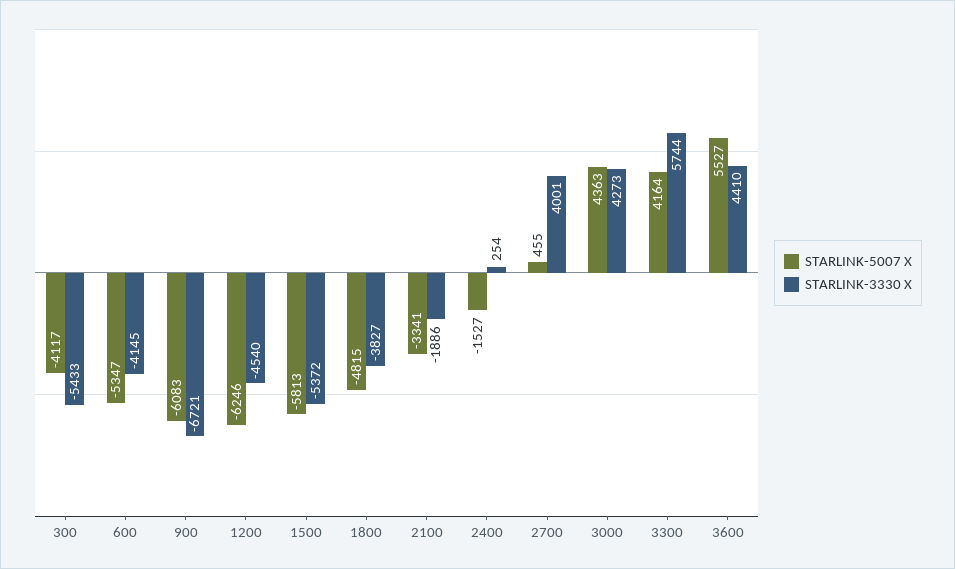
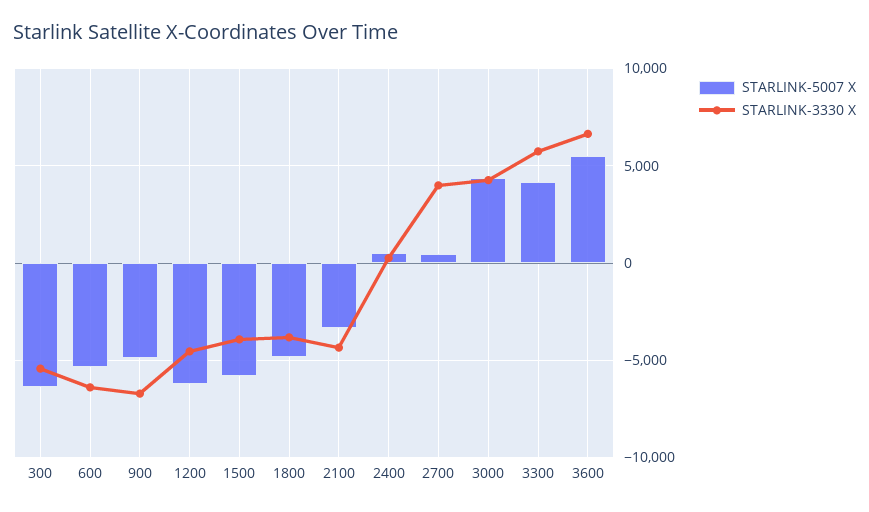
  {
    "STARLINK-5007 X": {
-     "300": -4117,
+     "300": -6500,
      "600": -5347,
-     "900": -6083,
+     "900": -5000,
      "1200": -6246,
      "1500": -5813,
      "1800": -4815,
      "2100": -3341,
-     "2400": -1527,
+     "2400": 500,
      "2700": 455,
      "3000": 4363,
      "3300": 4164,
      "3600": 5527
    },
    "STARLINK-3330 X": {
      "300": -5433,
-     "600": -4145,
+     "600": -6500,
      "900": -6721,
      "1200": -4540,
-     "1500": -5372,
+     "1500": -4000,
      "1800": -3827,
-     "2100": -1886,
+     "2100": -4500,
      "2400": 254,
      "2700": 4001,
      "3000": 4273,
      "3300": 5744,
-     "3600": 4410
+     "3600": 6500
    }
  }

